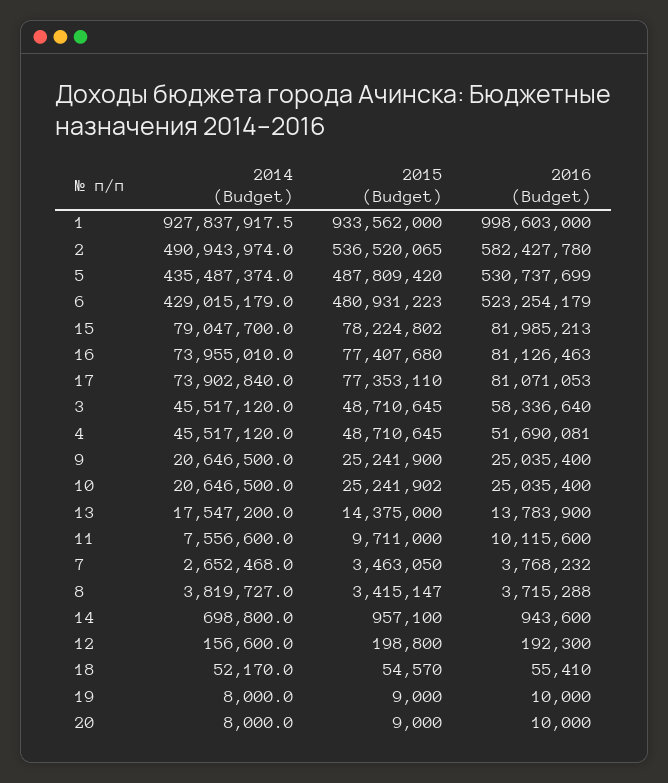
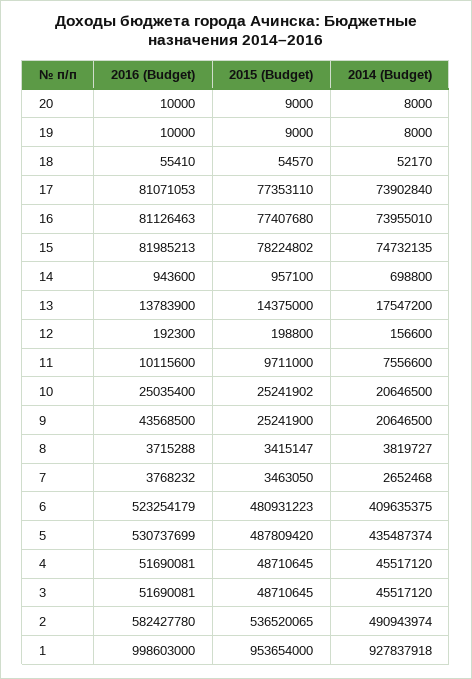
  {
    "2014 (Budget)": {
      "1": 927837917.5,
      "2": 490943974,
      "5": 435487374,
-     "6": 429015179,
+     "6": 409635375,
-     "15": 79047700,
+     "15": 74732135,
      "16": 73955010,
      "17": 73902840,
      "3": 45517120,
      "4": 45517120,
      "9": 20646500,
      "10": 20646500,
      "13": 17547200,
      "11": 7556600,
      "7": 2652468,
      "8": 3819727,
      "14": 698800,
      "12": 156600,
      "18": 52170,
      "19": 8000,
      "20": 8000
    },
    "2015 (Budget)": {
-     "1": 933562000,
+     "1": 953654000,
      "2": 536520065,
      "5": 487809420,
      "6": 480931223,
      "15": 78224802,
      "16": 77407680,
      "17": 77353110,
      "3": 48710645,
      "4": 48710645,
      "9": 25241900,
      "10": 25241902,
      "13": 14375000,
      "11": 9711000,
      "7": 3463050,
      "8": 3415147,
      "14": 957100,
      "12": 198800,
      "18": 54570,
      "19": 9000,
      "20": 9000
    },
    "2016 (Budget)": {
      "1": 998603000,
      "2": 582427780,
      "5": 530737699,
      "6": 523254179,
      "15": 81985213,
      "16": 81126463,
      "17": 81071053,
-     "3": 58336640,
+     "3": 51690081,
      "4": 51690081,
-     "9": 25035400,
+     "9": 43568500,
      "10": 25035400,
      "13": 13783900,
      "11": 10115600,
      "7": 3768232,
      "8": 3715288,
      "14": 943600,
      "12": 192300,
      "18": 55410,
      "19": 10000,
      "20": 10000
    }
  }

